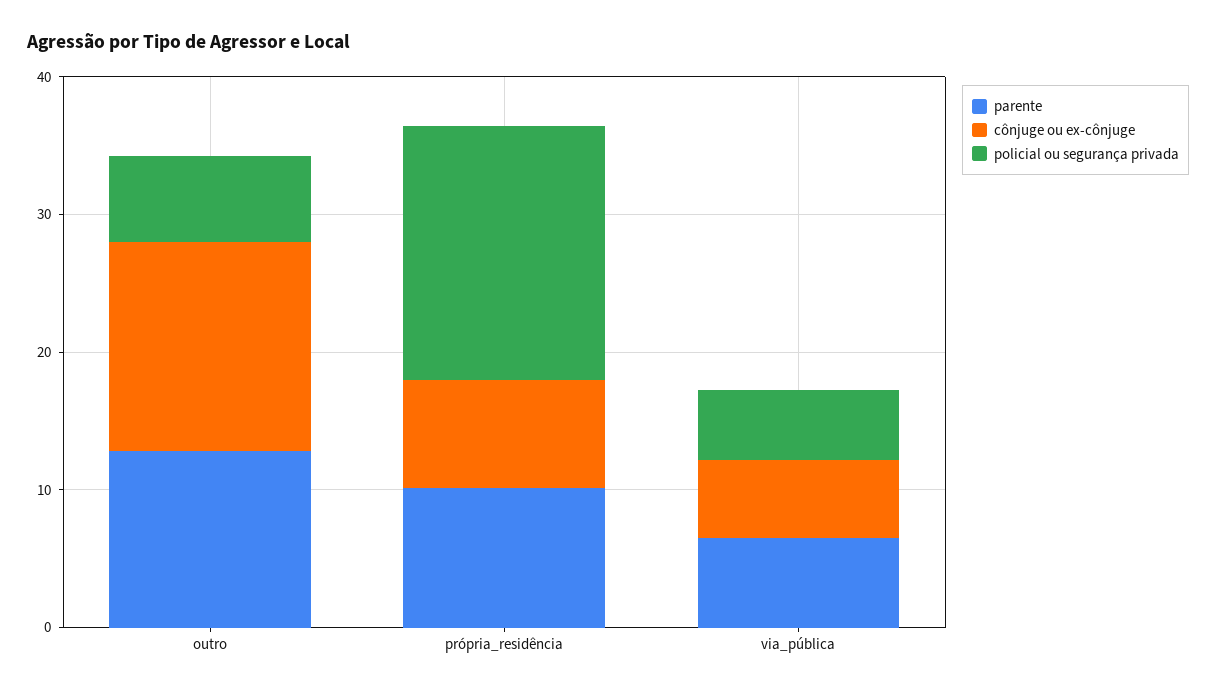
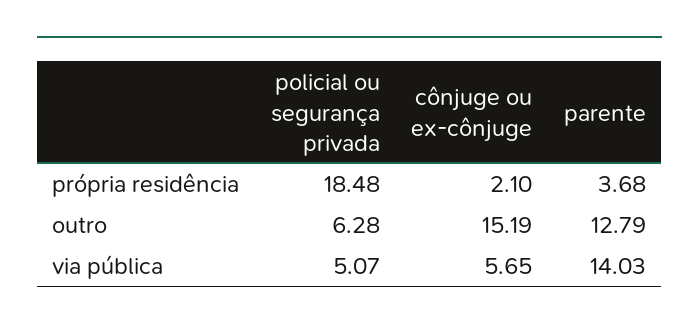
  {
    "parente": {
      "outro": 12.79,
-     "própria_residência": 10,
+     "própria_residência": 3.68,
-     "via_pública": 6
+     "via_pública": 14.03
    },
    "cônjuge ou ex-cônjuge": {
      "outro": 15.19,
-     "própria_residência": 8,
+     "própria_residência": 2.1,
      "via_pública": 5.65
    },
    "policial ou segurança privada": {
      "outro": 6.28,
      "própria_residência": 18.48,
      "via_pública": 5.07
    }
  }

